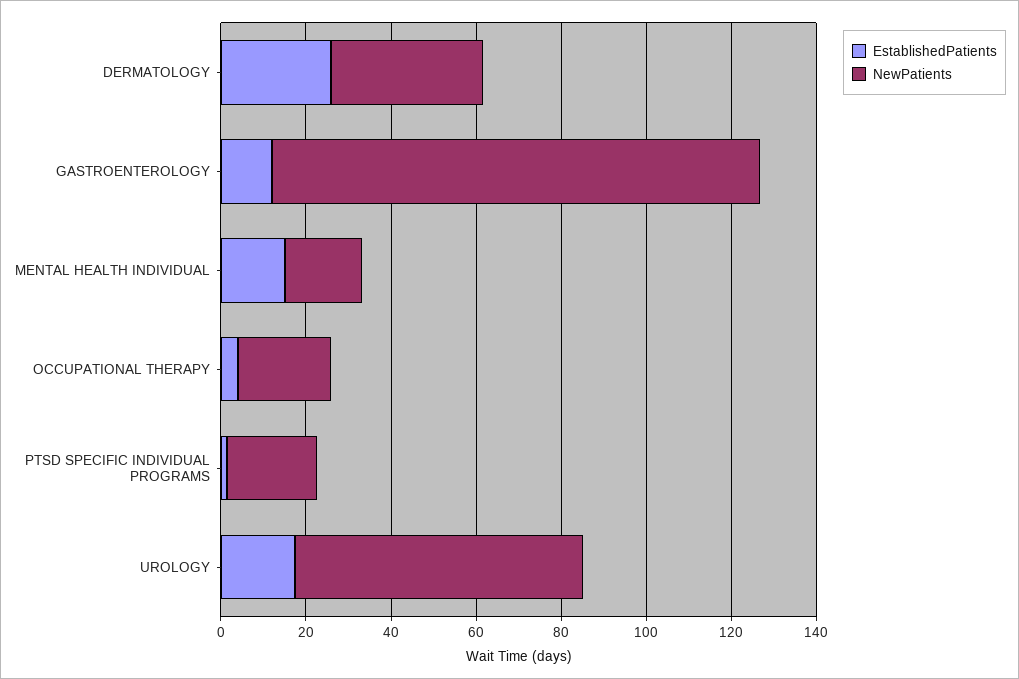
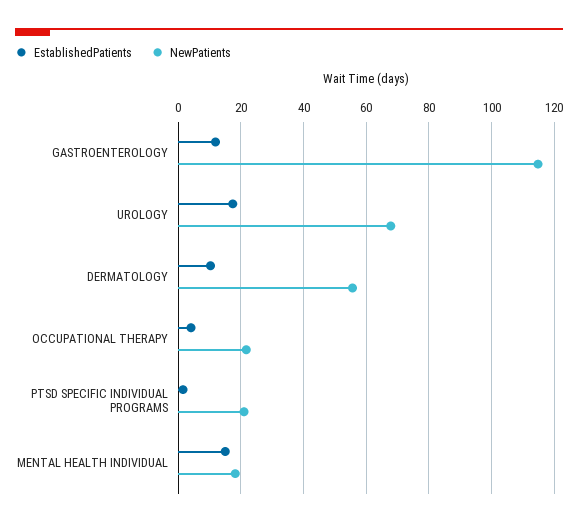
  {
    "EstablishedPatients": {
-     "DERMATOLOGY": 25,
+     "DERMATOLOGY": 10,
      "GASTROENTEROLOGY": 12,
      "MENTAL HEALTH INDIVIDUAL": 16,
      "OCCUPATIONAL THERAPY": 4,
      "PTSD SPECIFIC INDIVIDUAL PROGRAMS": 2,
      "UROLOGY": 18
    },
    "NewPatients": {
-     "DERMATOLOGY": 35,
+     "DERMATOLOGY": 56,
      "GASTROENTEROLOGY": 114,
      "MENTAL HEALTH INDIVIDUAL": 18,
      "OCCUPATIONAL THERAPY": 22,
      "PTSD SPECIFIC INDIVIDUAL PROGRAMS": 22,
      "UROLOGY": 68
    }
  }

